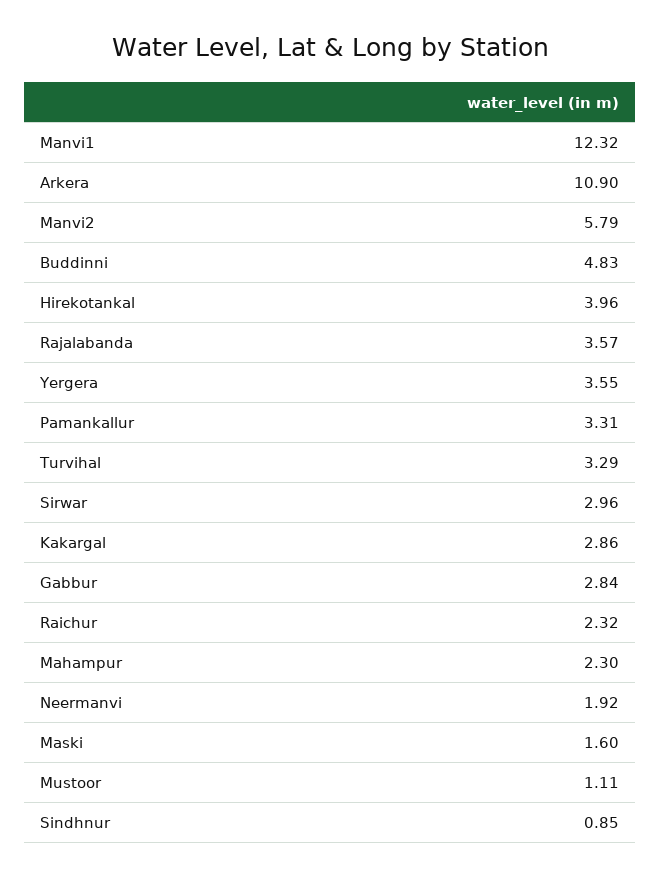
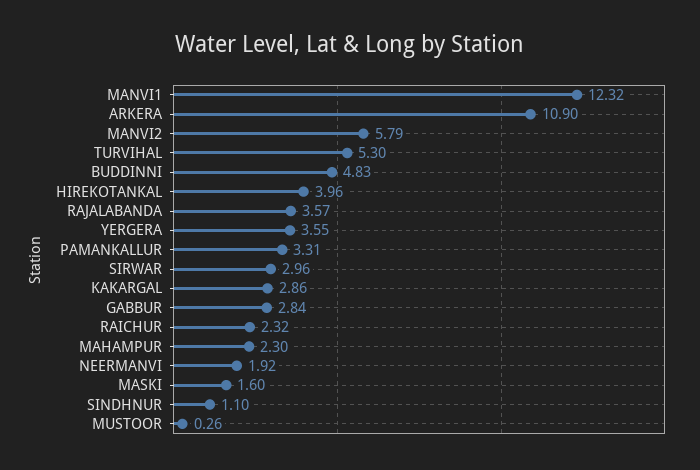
  {
    "Manvi1": 12.32,
    "Arkera": 10.9,
    "Manvi2": 5.79,
    "Buddinni": 4.83,
    "Hirekotankal": 3.96,
    "Rajalabanda": 3.57,
    "Yergera": 3.55,
    "Pamankallur": 3.31,
-   "Turvihal": 3.29,
+   "Turvihal": 5.3,
    "Sirwar": 2.96,
    "Kakargal": 2.86,
    "Gabbur": 2.84,
    "Raichur": 2.32,
    "Mahampur": 2.3,
    "Neermanvi": 1.92,
    "Maski": 1.6,
-   "Mustoor": 1.11,
+   "Mustoor": 0.26,
-   "Sindhnur": 0.85
+   "Sindhnur": 1.1
  }

